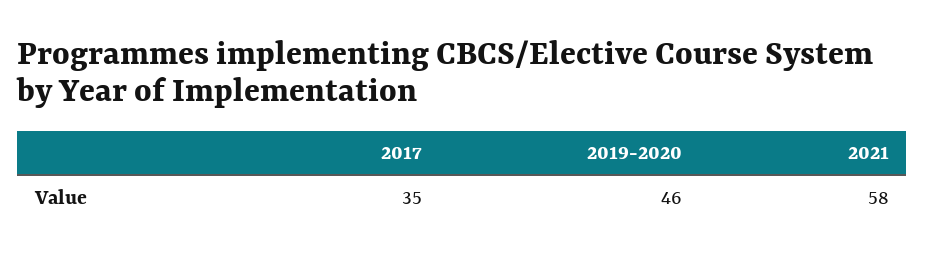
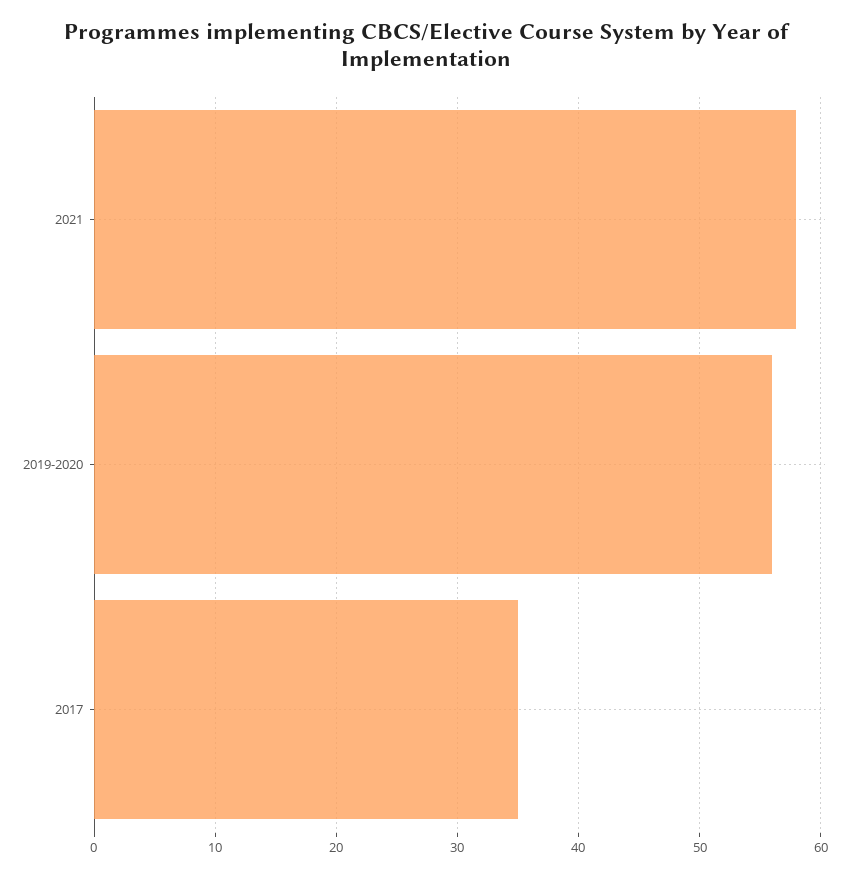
  {
    "2017": 35,
-   "2019-2020": 46,
+   "2019-2020": 56,
    "2021": 58
  }

